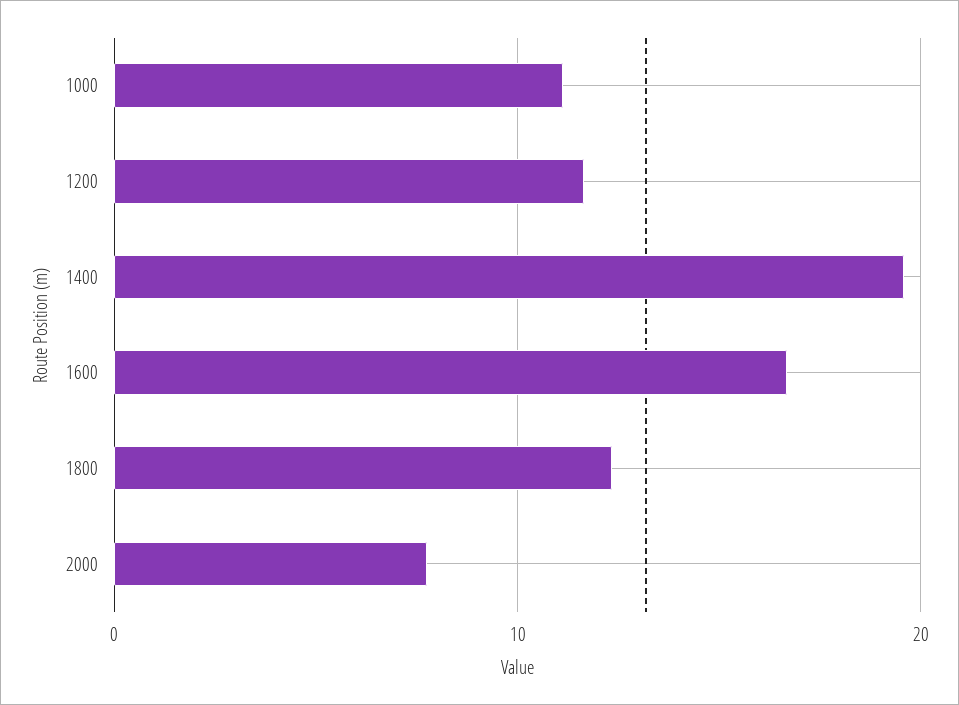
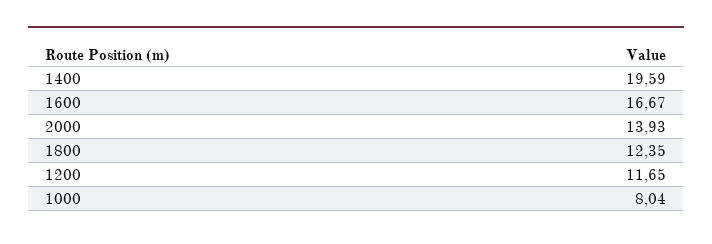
  {
-   "1000": 11,
+   "1000": 8.04,
    "1200": 11.65,
    "1400": 19.59,
    "1600": 16.67,
    "1800": 12.35,
-   "2000": 8
+   "2000": 13.93
  }

